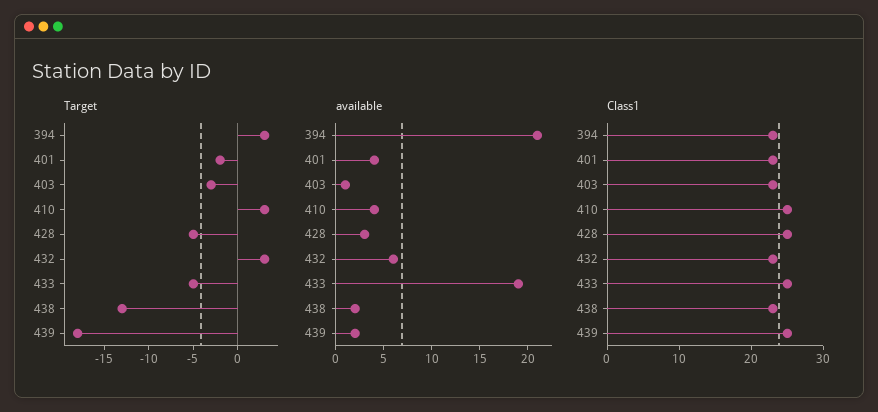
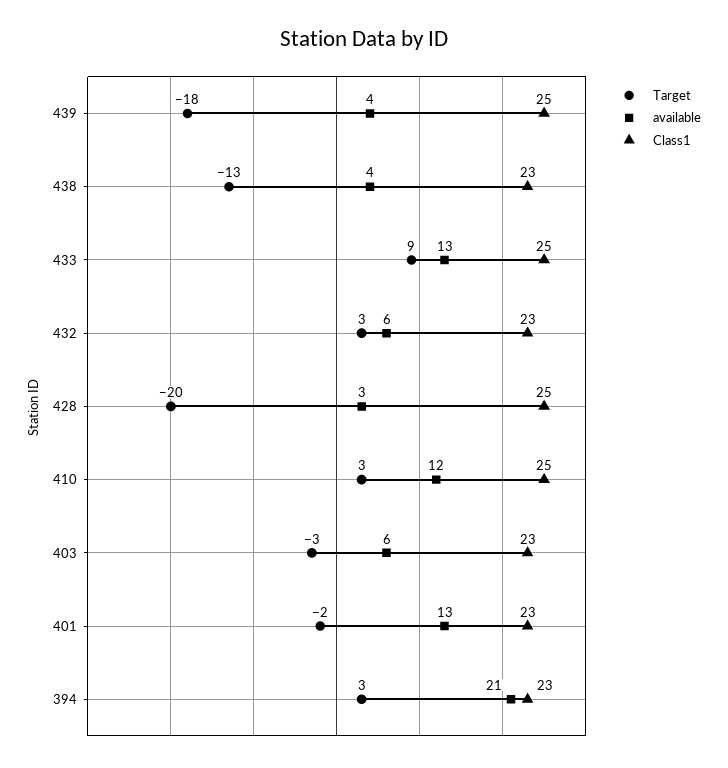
  {
    "Target": {
      "394": 3,
      "401": -2,
      "403": -3,
      "410": 3,
-     "428": -5,
+     "428": -20,
      "432": 3,
-     "433": -5,
+     "433": 9,
      "438": -13,
      "439": -18
    },
    "available": {
      "394": 21,
-     "401": 4,
+     "401": 13,
-     "403": 1,
+     "403": 6,
-     "410": 4,
+     "410": 12,
      "428": 3,
      "432": 6,
-     "433": 19,
+     "433": 13,
-     "438": 2,
+     "438": 4,
-     "439": 2
+     "439": 4
    },
    "Class1": {
      "394": 23,
      "401": 23,
      "403": 23,
      "410": 25,
      "428": 25,
      "432": 23,
      "433": 25,
      "438": 23,
      "439": 25
    }
  }

